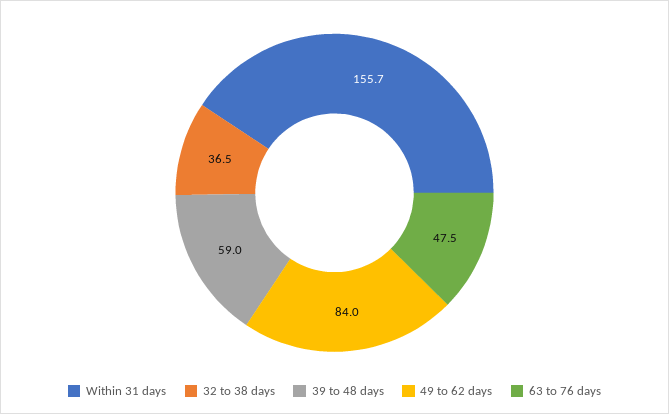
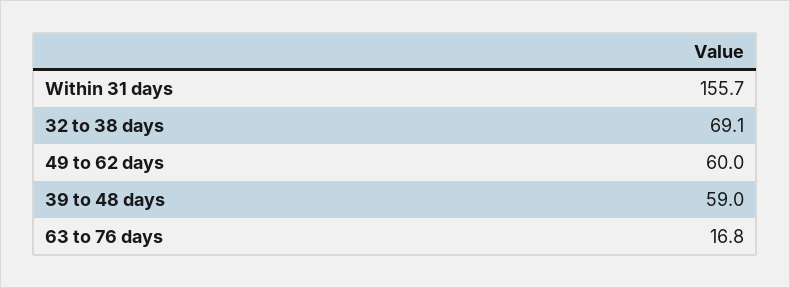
  {
    "Within 31 days": 155.7,
-   "32 to 38 days": 36.5,
+   "32 to 38 days": 69.1,
    "39 to 48 days": 59,
-   "49 to 62 days": 84,
+   "49 to 62 days": 60,
-   "63 to 76 days": 47.5
+   "63 to 76 days": 16.8
  }

